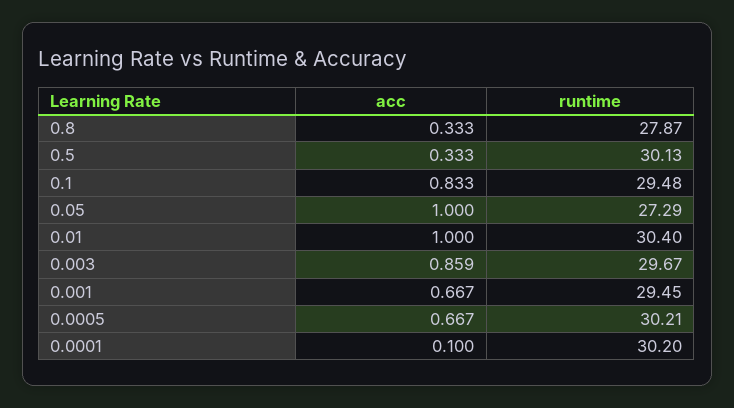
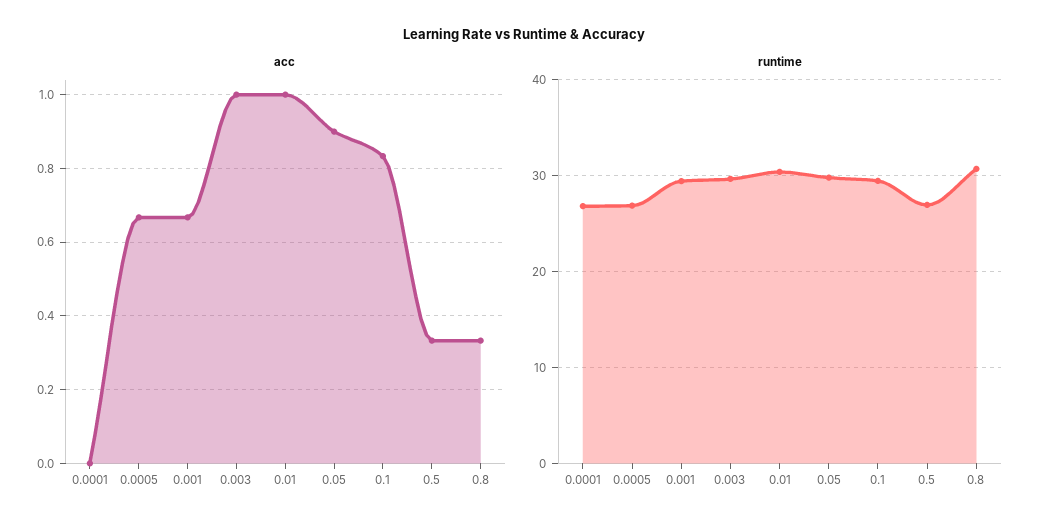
  {
    "acc": {
      "0.8": 0.333,
      "0.5": 0.333,
      "0.1": 0.833,
-     "0.05": 1,
+     "0.05": 0.9,
      "0.01": 1,
-     "0.003": 0.859,
+     "0.003": 1,
      "0.001": 0.667,
      "0.0005": 0.667,
-     "0.0001": 0.1
+     "0.0001": 0
    },
    "runtime": {
-     "0.8": 27.87,
+     "0.8": 31,
-     "0.5": 30.13,
+     "0.5": 27,
      "0.1": 29.48,
-     "0.05": 27.29,
+     "0.05": 30,
      "0.01": 30.4,
      "0.003": 29.67,
      "0.001": 29.45,
-     "0.0005": 30.21,
+     "0.0005": 27,
-     "0.0001": 30.2
+     "0.0001": 27
    }
  }

